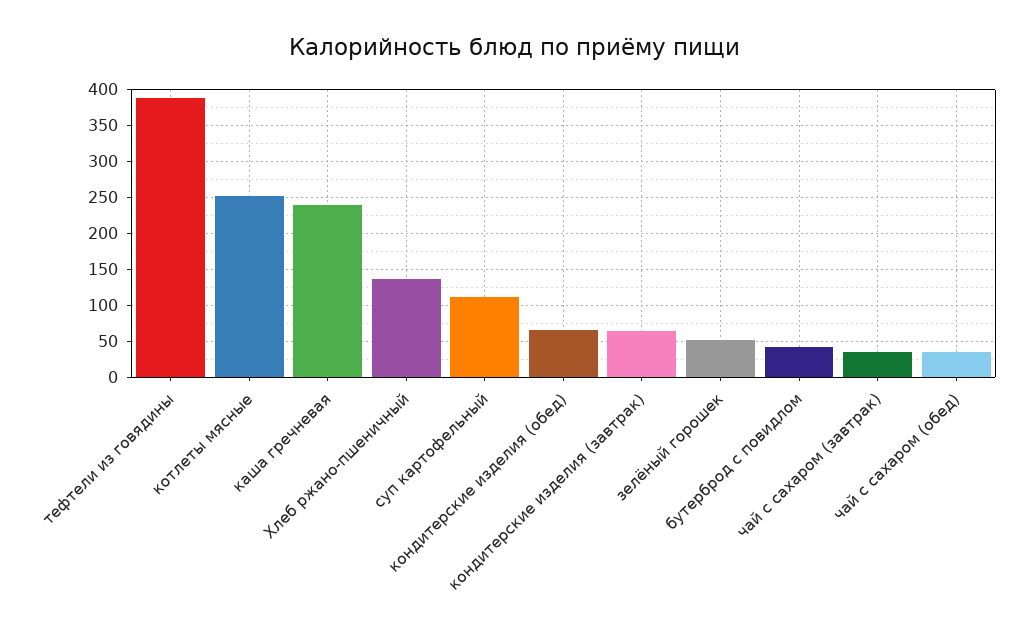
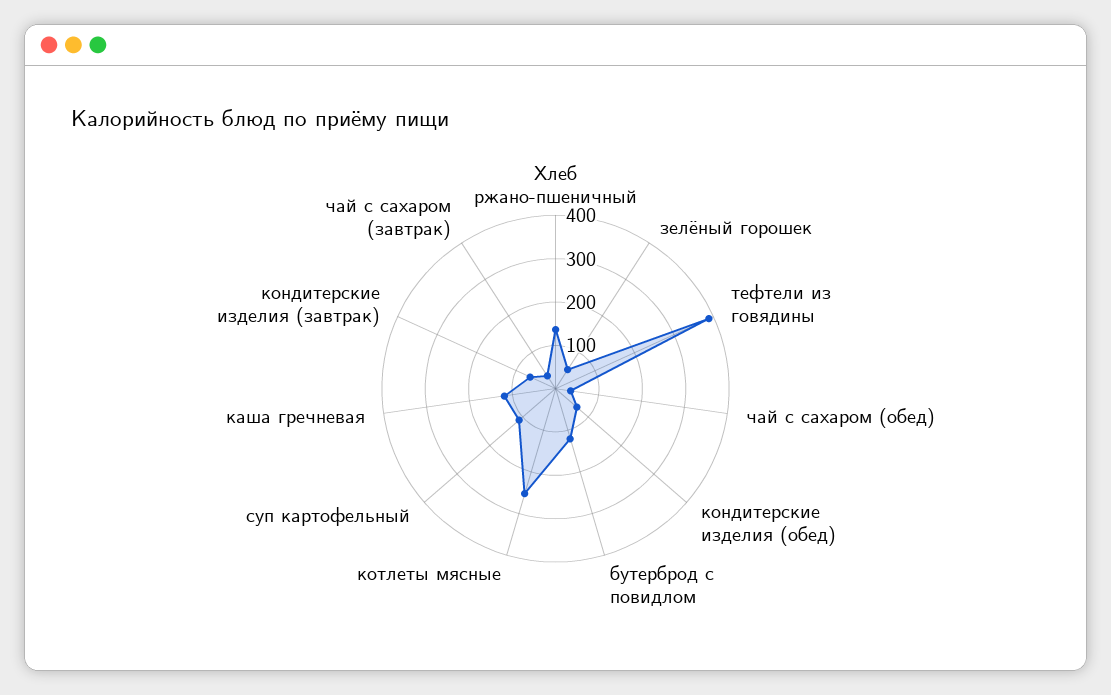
  {
    "тефтели из говядины": 390,
    "котлеты мясные": 250,
-   "каша гречневая": 240,
+   "каша гречневая": 120,
    "Хлеб ржано-пшеничный": 140,
    "суп картофельный": 110,
    "кондитерские изделия (обед)": 70,
    "кондитерские изделия (завтрак)": 60,
    "зелёный горошек": 50,
-   "бутерброд с повидлом": 40,
+   "бутерброд с повидлом": 120,
    "чай с сахаром (завтрак)": 40,
    "чай с сахаром (обед)": 40
  }

